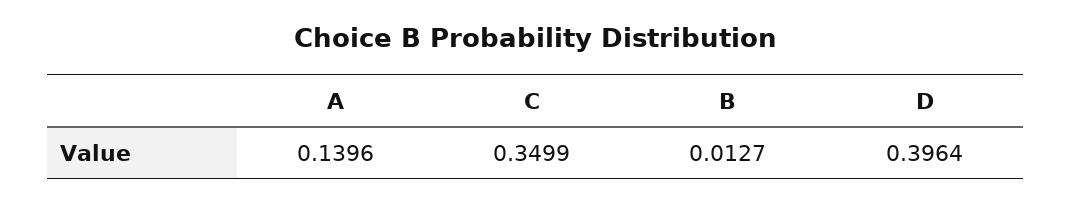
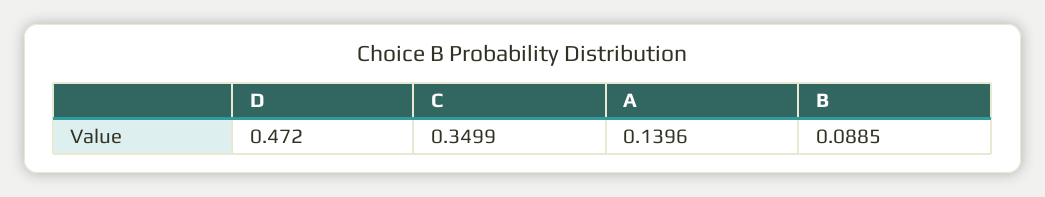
  {
    "A": 0.1396,
    "C": 0.3499,
-   "B": 0.0127,
+   "B": 0.0885,
-   "D": 0.3964
+   "D": 0.472
  }

